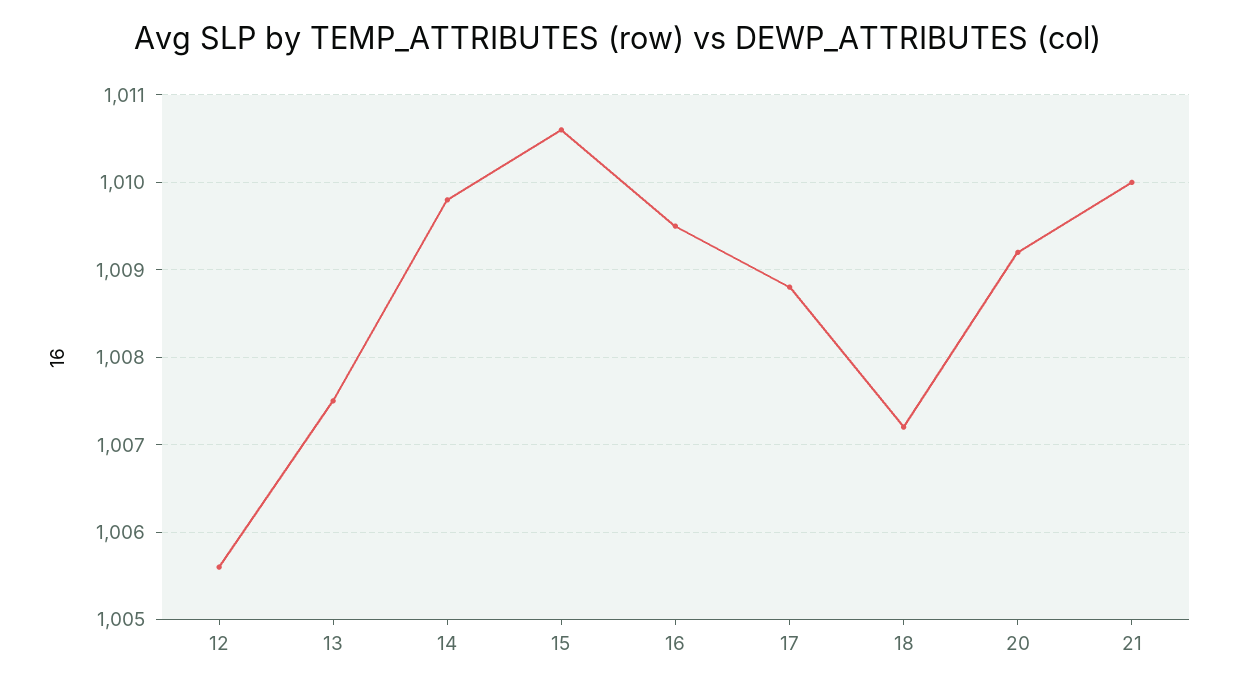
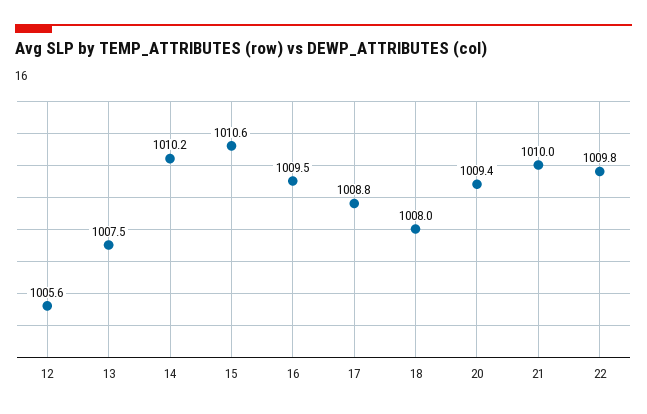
  {
    "12": 1005.6,
    "13": 1007.5,
-   "14": 1009.8,
+   "14": 1010.2,
    "15": 1010.6,
    "16": 1009.5,
    "17": 1008.8,
-   "18": 1007.2,
+   "18": 1008,
-   "20": 1009.2,
+   "20": 1009.4,
-   "21": 1010
+   "21": 1010,
+   "22": 1009.8
  }

